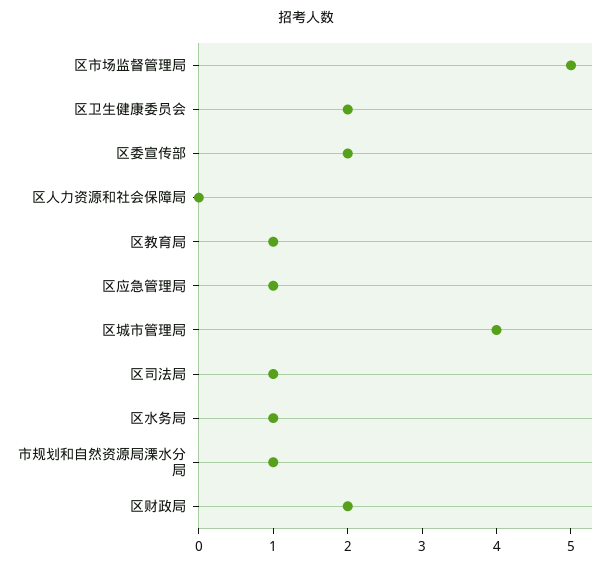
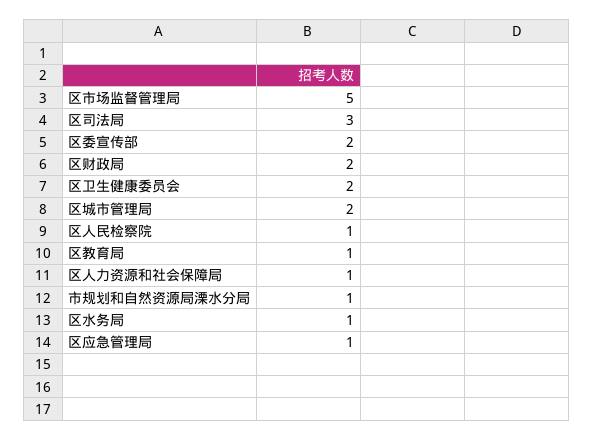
  {
    "区市场监督管理局": 5,
    "区卫生健康委员会": 2,
    "区委宣传部": 2,
-   "区人力资源和社会保障局": 0,
+   "区人力资源和社会保障局": 1,
    "区教育局": 1,
    "区应急管理局": 1,
-   "区城市管理局": 4,
+   "区城市管理局": 2,
-   "区司法局": 1,
+   "区司法局": 3,
    "区水务局": 1,
    "市规划和自然资源局溧水分局": 1,
-   "区财政局": 2
+   "区财政局": 2,
+   "区人民检察院": 1
  }

